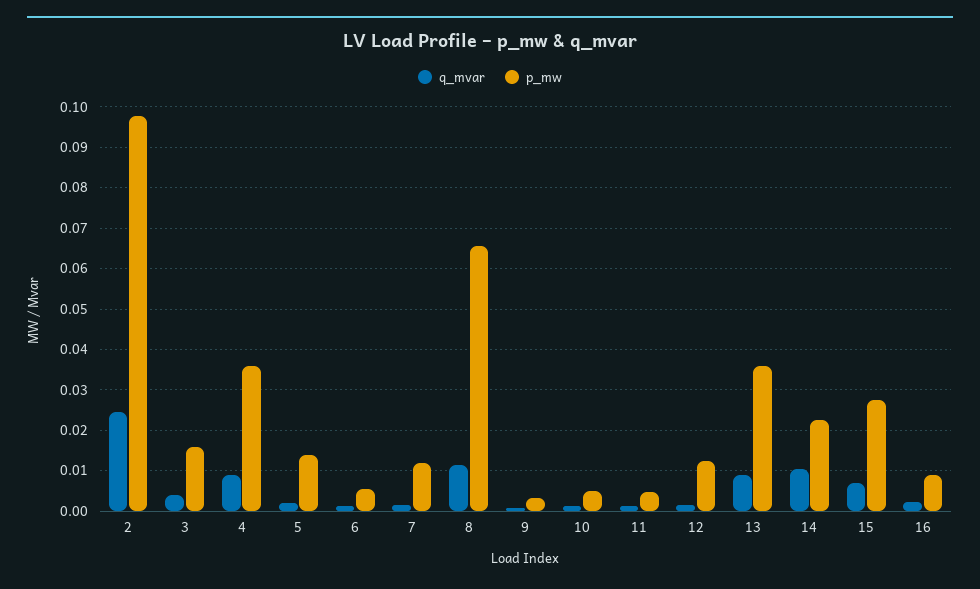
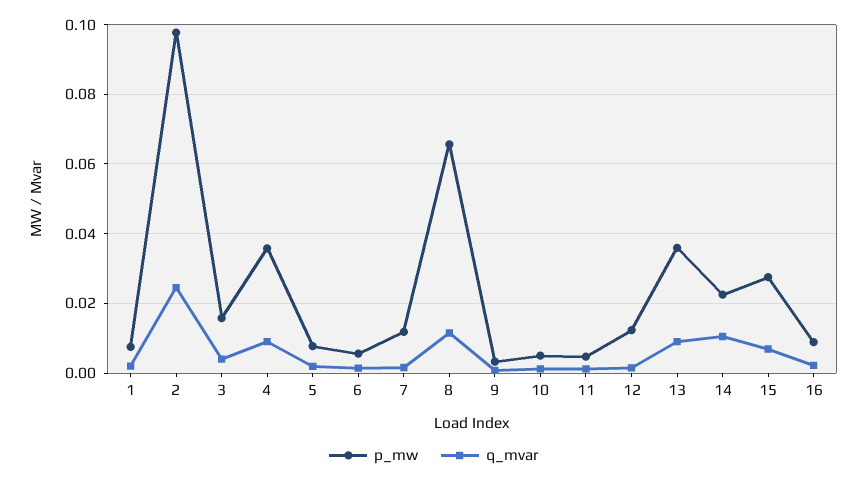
  {
    "q_mvar": {
      "2": 0.024,
      "3": 0.004,
      "4": 0.01,
      "5": 0.002,
      "6": 0.002,
      "7": 0.002,
      "8": 0.012,
      "9": 0,
      "10": 0.002,
      "11": 0.002,
      "12": 0.002,
      "13": 0.01,
      "14": 0.01,
      "15": 0.006,
-     "16": 0.002
+     "16": 0.002,
+     "1": 0.002
    },
    "p_mw": {
      "2": 0.098,
      "3": 0.016,
      "4": 0.036,
-     "5": 0.014,
+     "5": 0.008,
      "6": 0.006,
      "7": 0.012,
      "8": 0.066,
      "9": 0.004,
      "10": 0.006,
      "11": 0.004,
      "12": 0.012,
      "13": 0.036,
      "14": 0.022,
      "15": 0.028,
-     "16": 0.008
+     "16": 0.008,
+     "1": 0.008
    }
  }

